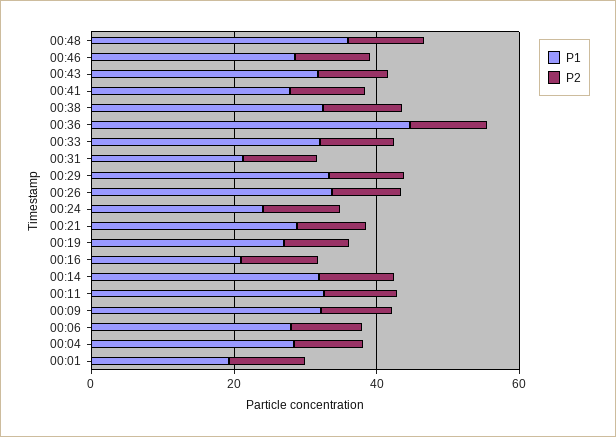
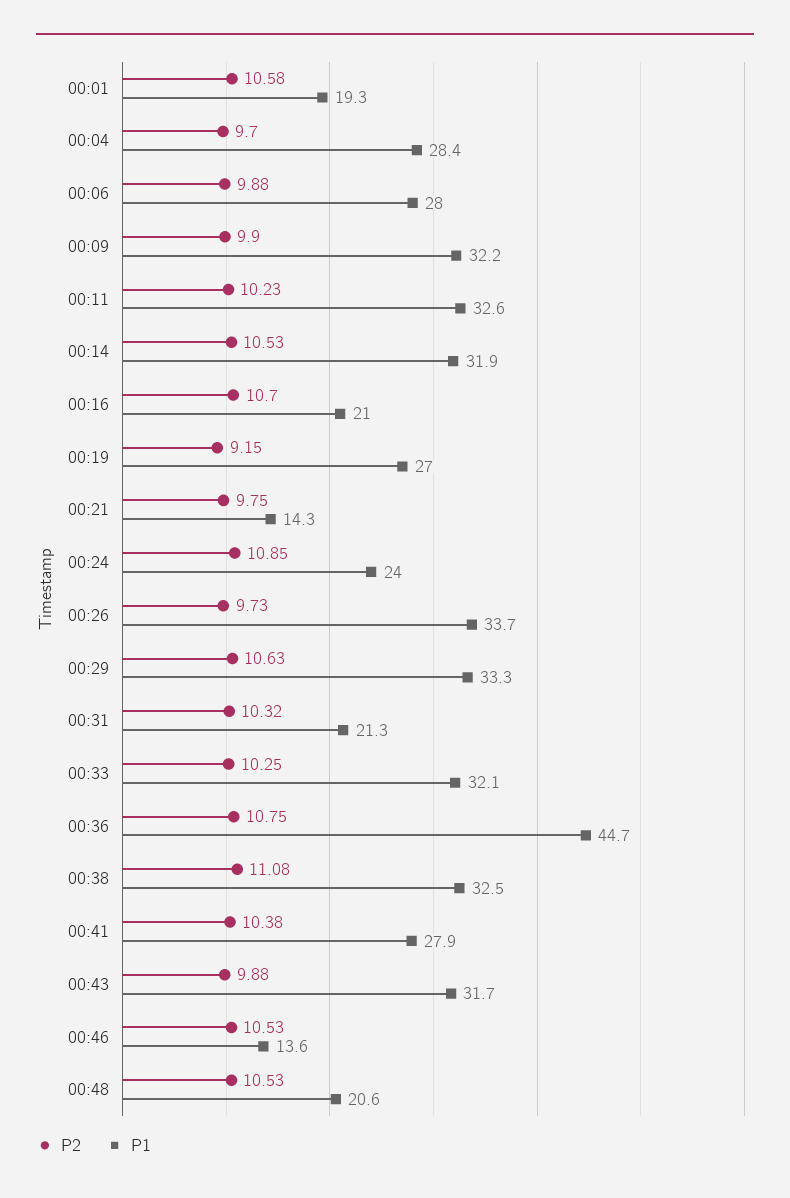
  {
    "P1": {
-     "00:48": 35,
+     "00:48": 20.6,
-     "00:46": 30,
+     "00:46": 13.6,
      "00:43": 31.7,
      "00:41": 27.9,
      "00:38": 32.5,
      "00:36": 44.7,
      "00:33": 32.1,
      "00:31": 21.3,
      "00:29": 33.3,
      "00:26": 33.7,
      "00:24": 24,
-     "00:21": 30,
+     "00:21": 14.3,
      "00:19": 27,
      "00:16": 21,
      "00:14": 31.9,
      "00:11": 32.6,
      "00:09": 32.2,
      "00:06": 28,
      "00:04": 28.4,
      "00:01": 19.3
    },
    "P2": {
      "00:48": 10.53,
      "00:46": 10.53,
      "00:43": 9.88,
      "00:41": 10.38,
      "00:38": 11.08,
      "00:36": 10.75,
      "00:33": 10.25,
      "00:31": 10.32,
      "00:29": 10.63,
      "00:26": 9.73,
      "00:24": 10.85,
      "00:21": 9.75,
      "00:19": 9.15,
      "00:16": 10.7,
      "00:14": 10.53,
      "00:11": 10.23,
      "00:09": 9.9,
      "00:06": 9.88,
      "00:04": 9.7,
      "00:01": 10.58
    }
  }

